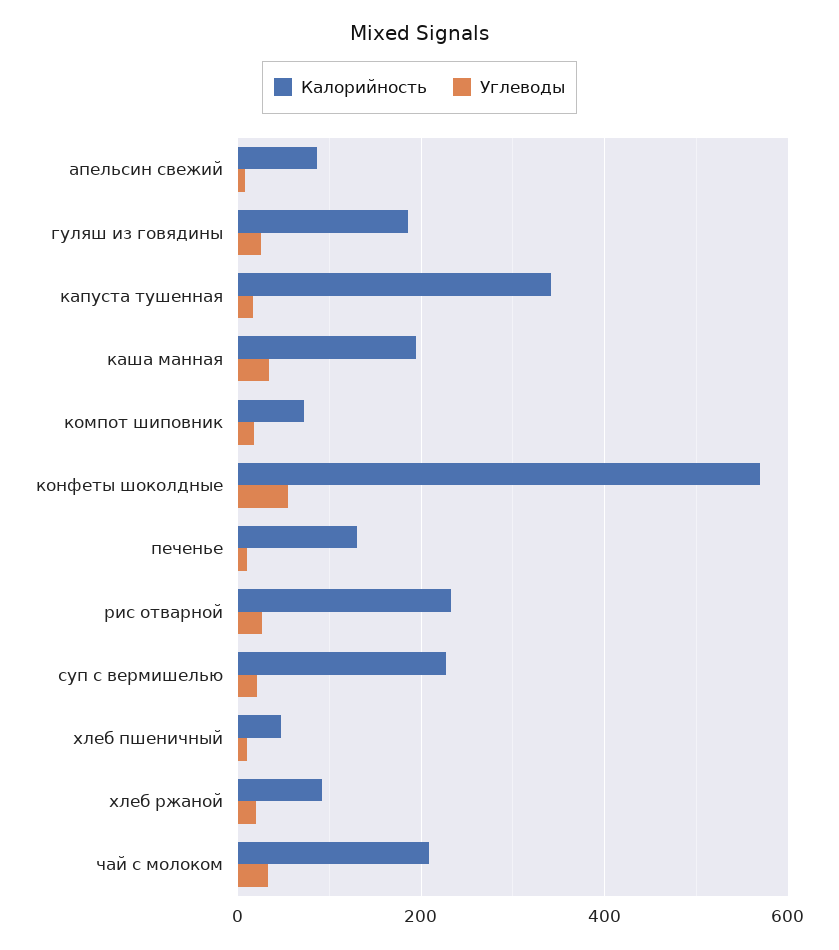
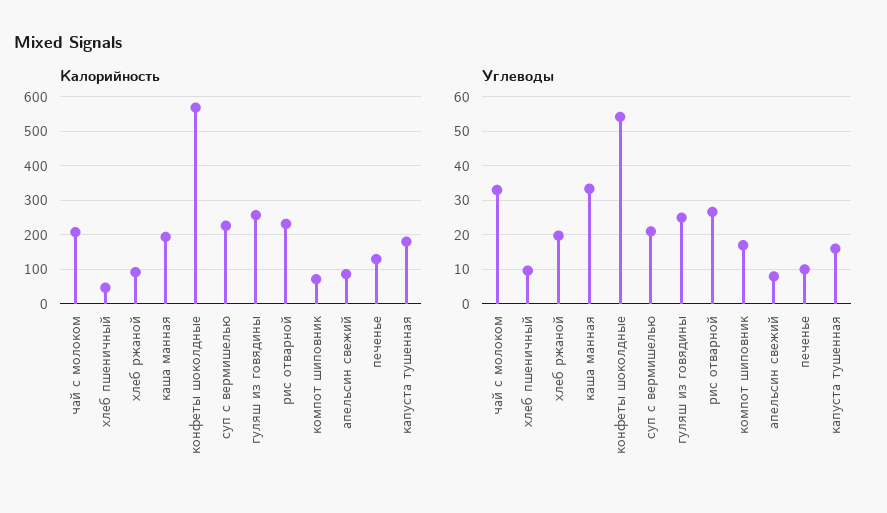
  {
    "Калорийность": {
      "апельсин свежий": 80,
-     "гуляш из говядины": 180,
+     "гуляш из говядины": 260,
-     "капуста тушенная": 340,
+     "капуста тушенная": 180,
      "каша манная": 200,
      "компот шиповник": 80,
      "конфеты шоколдные": 560,
      "печенье": 140,
      "рис отварной": 240,
      "суп с вермишелью": 220,
      "хлеб пшеничный": 40,
      "хлеб ржаной": 100,
      "чай с молоком": 200
    },
    "Углеводы": {
      "апельсин свежий": 8,
      "гуляш из говядины": 26,
      "капуста тушенная": 16,
      "каша манная": 34,
      "компот шиповник": 18,
      "конфеты шоколдные": 54,
      "печенье": 10,
      "рис отварной": 26,
      "суп с вермишелью": 22,
      "хлеб пшеничный": 10,
      "хлеб ржаной": 20,
      "чай с молоком": 34
    }
  }

